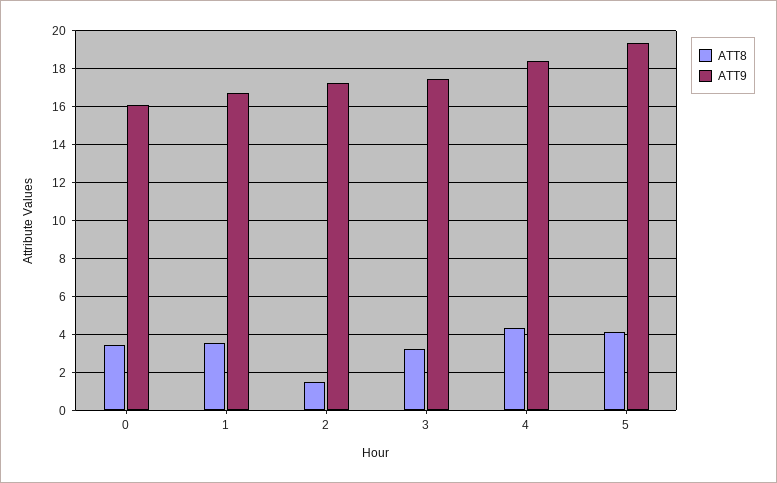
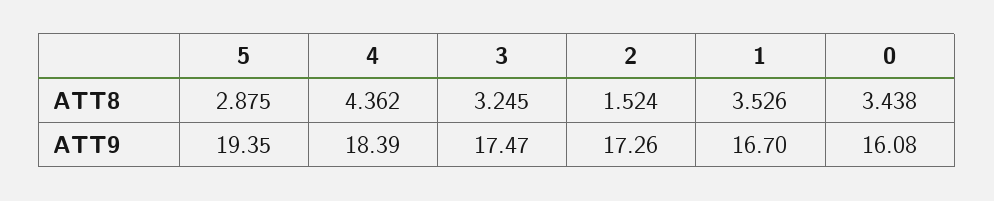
  {
    "ATT8": {
      "0": 3.438,
      "1": 3.526,
      "2": 1.524,
      "3": 3.245,
      "4": 4.362,
-     "5": 4
+     "5": 2.875
    },
    "ATT9": {
      "0": 16.08,
      "1": 16.7,
      "2": 17.26,
      "3": 17.47,
      "4": 18.39,
      "5": 19.35
    }
  }

